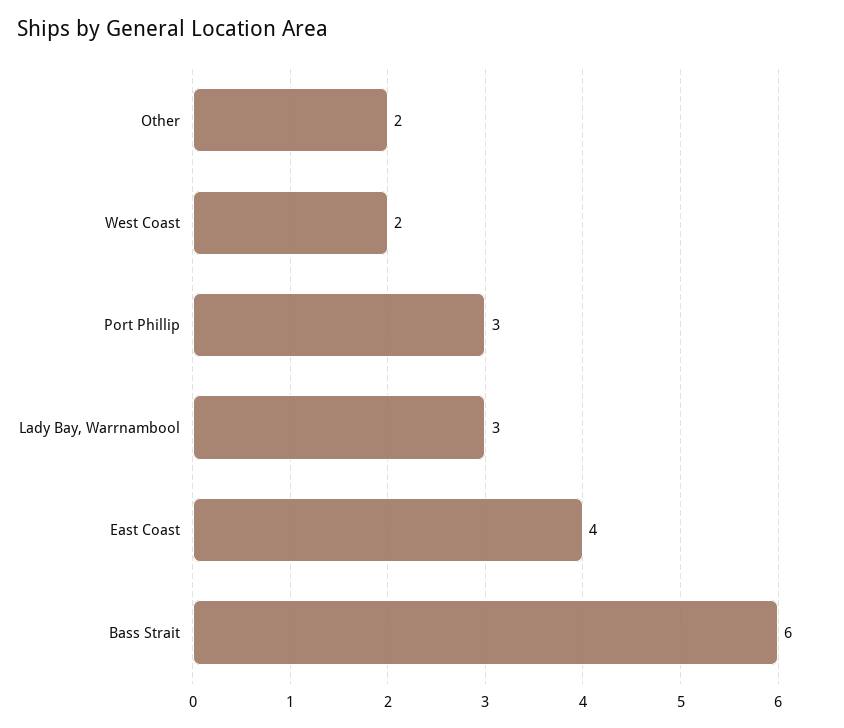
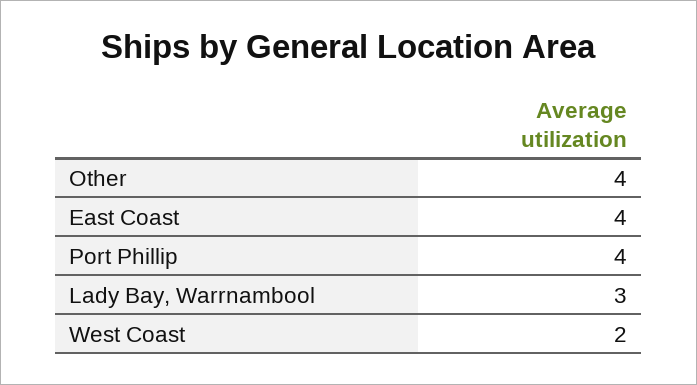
  {
-   "Other": 2,
+   "Other": 4,
    "West Coast": 2,
-   "Port Phillip": 3,
+   "Port Phillip": 4,
    "Lady Bay, Warrnambool": 3,
-   "East Coast": 4,
+   "East Coast": 4
-   "Bass Strait": 6
  }

